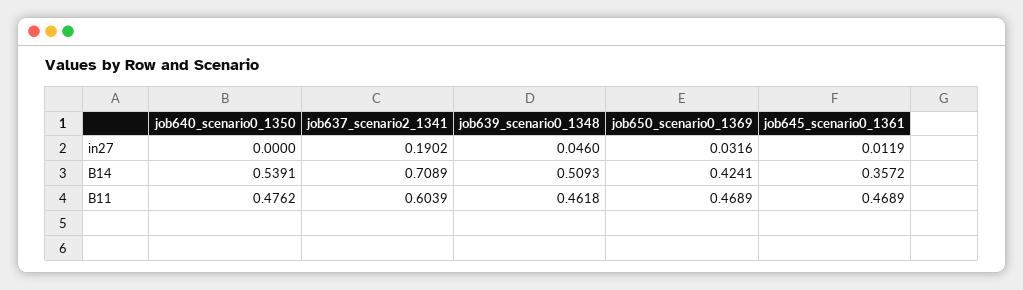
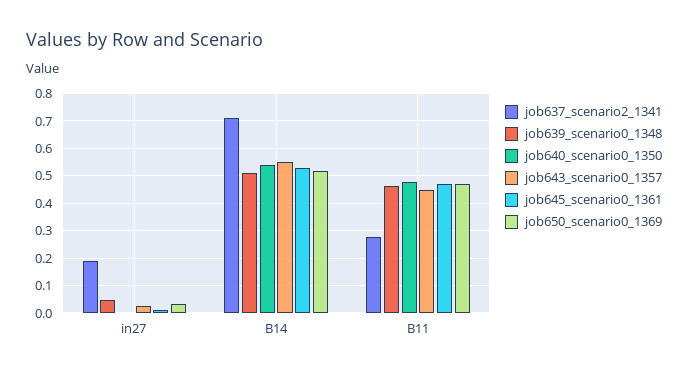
  {
    "job640_scenario0_1350": {
      "in27": 0,
      "B14": 0.5391,
      "B11": 0.4762
    },
    "job637_scenario2_1341": {
      "in27": 0.1902,
      "B14": 0.7089,
-     "B11": 0.6039
+     "B11": 0.275
    },
    "job639_scenario0_1348": {
      "in27": 0.046,
      "B14": 0.5093,
      "B11": 0.4618
    },
    "job650_scenario0_1369": {
      "in27": 0.0316,
-     "B14": 0.4241,
+     "B14": 0.525,
      "B11": 0.4689
    },
    "job645_scenario0_1361": {
      "in27": 0.0119,
-     "B14": 0.3572,
+     "B14": 0.525,
      "B11": 0.4689
-   }
+   },
+   "job643_scenario0_1357": {
+     "in27": 0.025,
+     "B14": 0.55,
+     "B11": 0.45
+   }
  }

